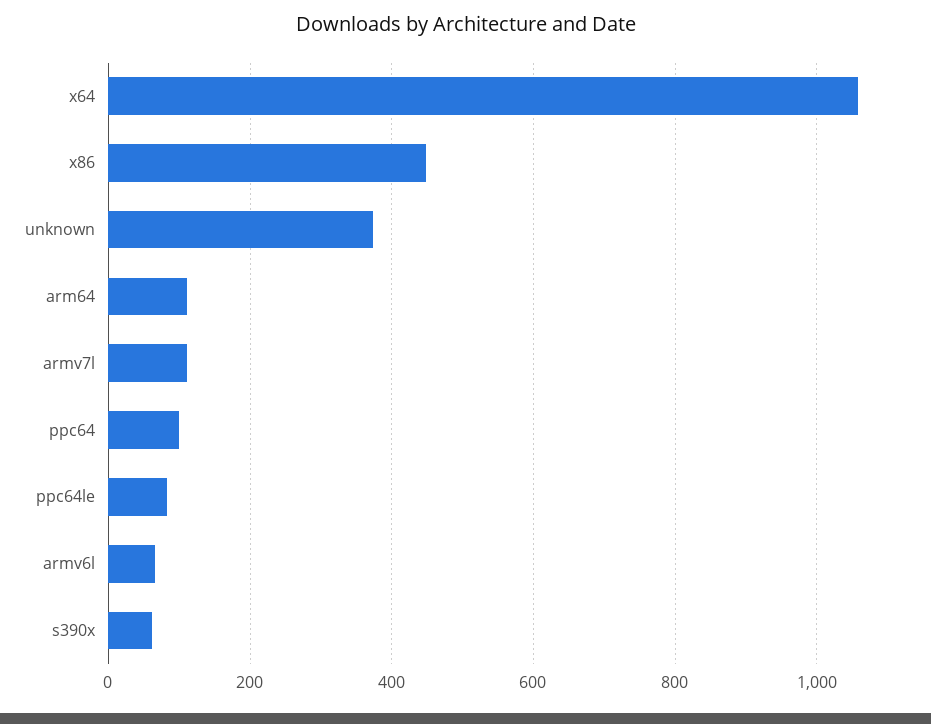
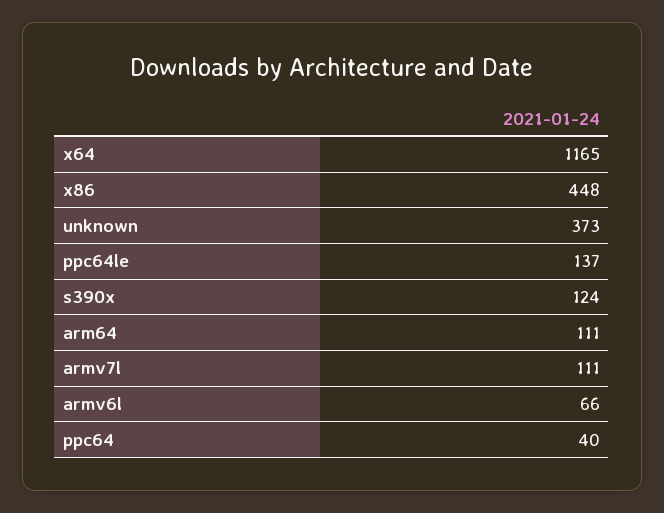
  {
-   "x64": 1060,
+   "x64": 1165,
    "x86": 448,
    "unknown": 373,
    "arm64": 111,
    "armv7l": 111,
-   "ppc64": 100,
+   "ppc64": 40,
-   "ppc64le": 80,
+   "ppc64le": 137,
    "armv6l": 66,
-   "s390x": 60
+   "s390x": 124
  }

